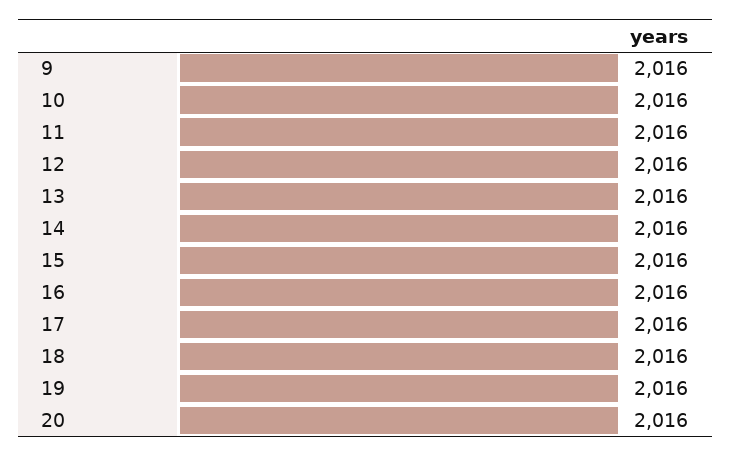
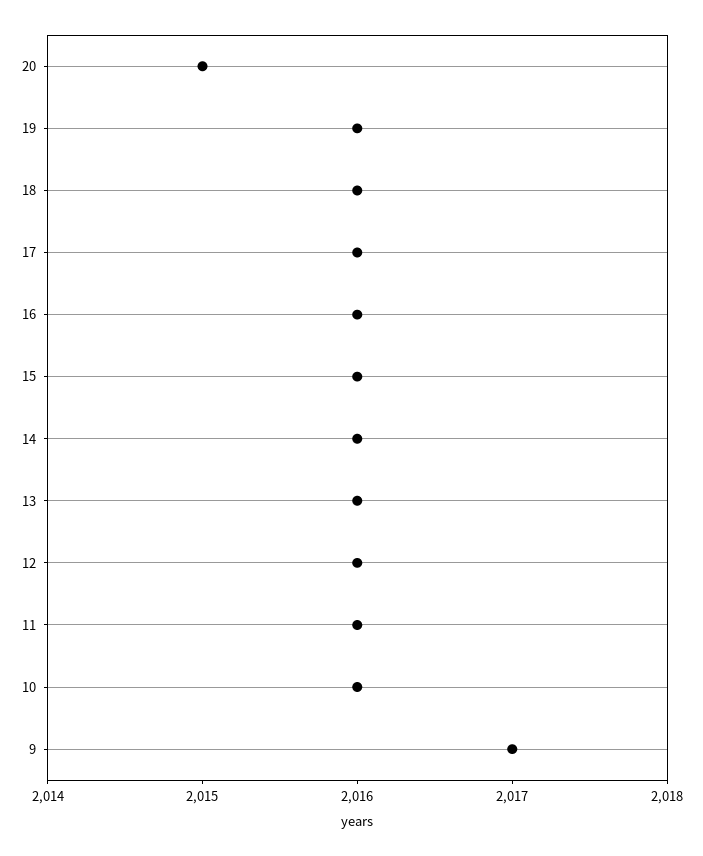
  {
-   "9": 2016,
+   "9": 2017,
    "10": 2016,
    "11": 2016,
    "12": 2016,
    "13": 2016,
    "14": 2016,
    "15": 2016,
    "16": 2016,
    "17": 2016,
    "18": 2016,
    "19": 2016,
-   "20": 2016
+   "20": 2015
  }

